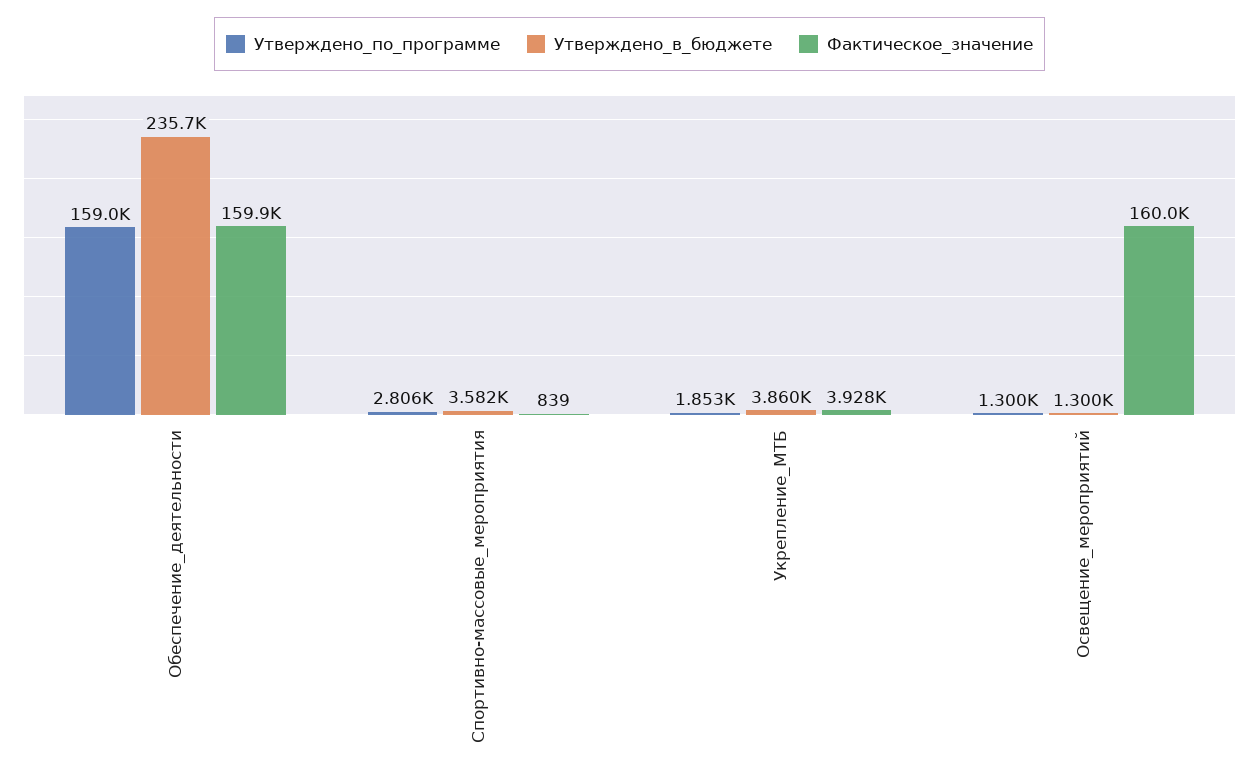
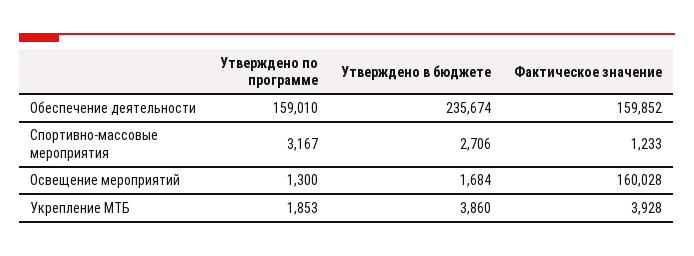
  {
    "Утверждено_по_программе": {
      "Обеспечение_деятельности": 159010,
-     "Спортивно-массовые_мероприятия": 2806,
+     "Спортивно-массовые_мероприятия": 3167,
      "Укрепление_МТБ": 1853,
      "Освещение_мероприятий": 1300
    },
    "Утверждено_в_бюджете": {
      "Обеспечение_деятельности": 235674,
-     "Спортивно-массовые_мероприятия": 3582,
+     "Спортивно-массовые_мероприятия": 2706,
      "Укрепление_МТБ": 3860,
-     "Освещение_мероприятий": 1300
+     "Освещение_мероприятий": 1684
    },
    "Фактическое_значение": {
      "Обеспечение_деятельности": 159852,
-     "Спортивно-массовые_мероприятия": 839,
+     "Спортивно-массовые_мероприятия": 1233,
      "Укрепление_МТБ": 3928,
      "Освещение_мероприятий": 160028
    }
  }

